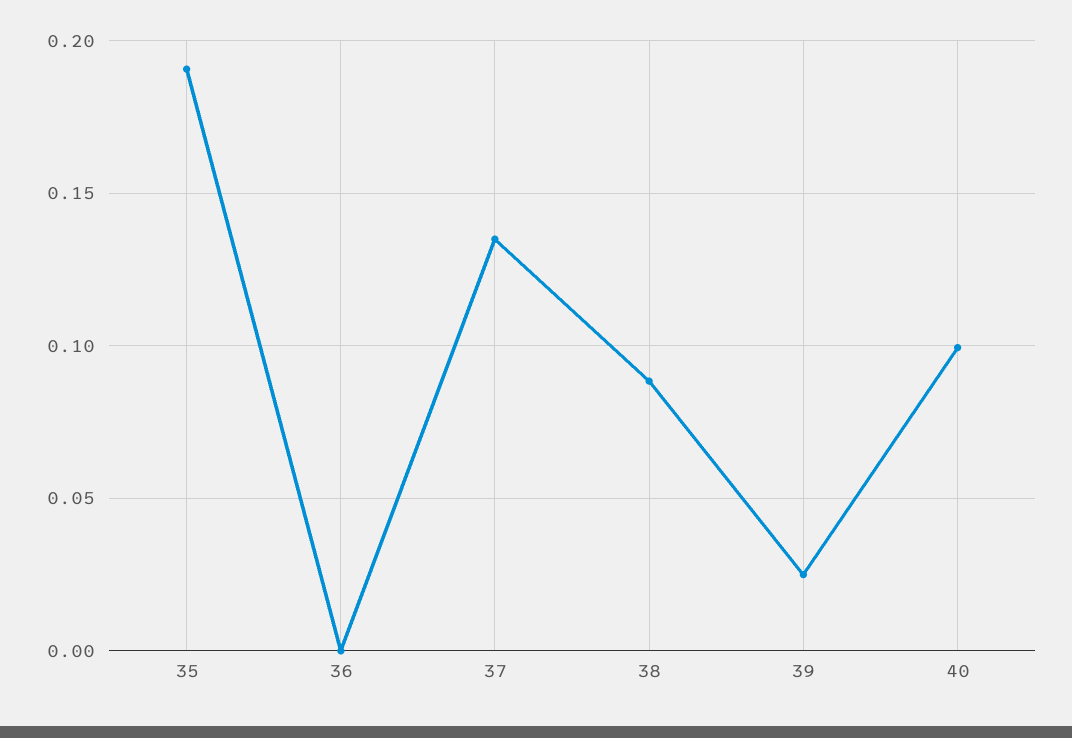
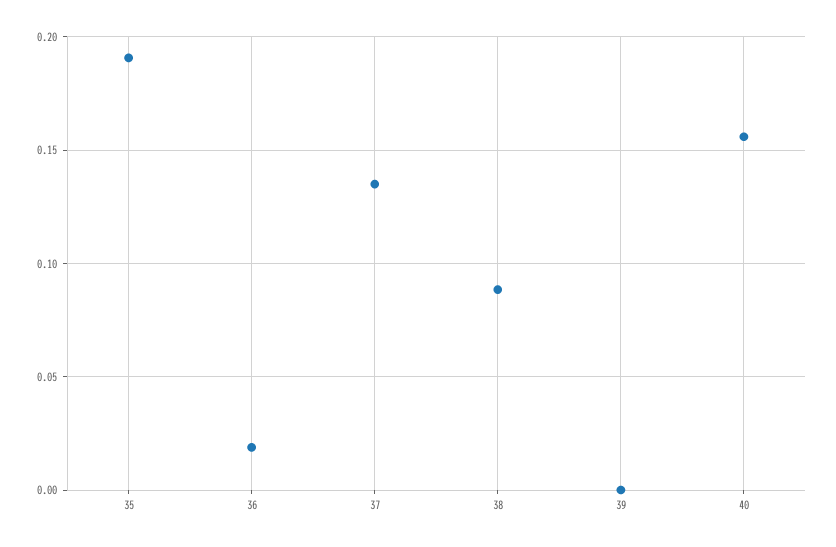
  {
    "35": 0.19,
-   "36": 0,
+   "36": 0.02,
    "37": 0.135,
    "38": 0.09,
-   "39": 0.025,
+   "39": 0,
-   "40": 0.1
+   "40": 0.155
  }

